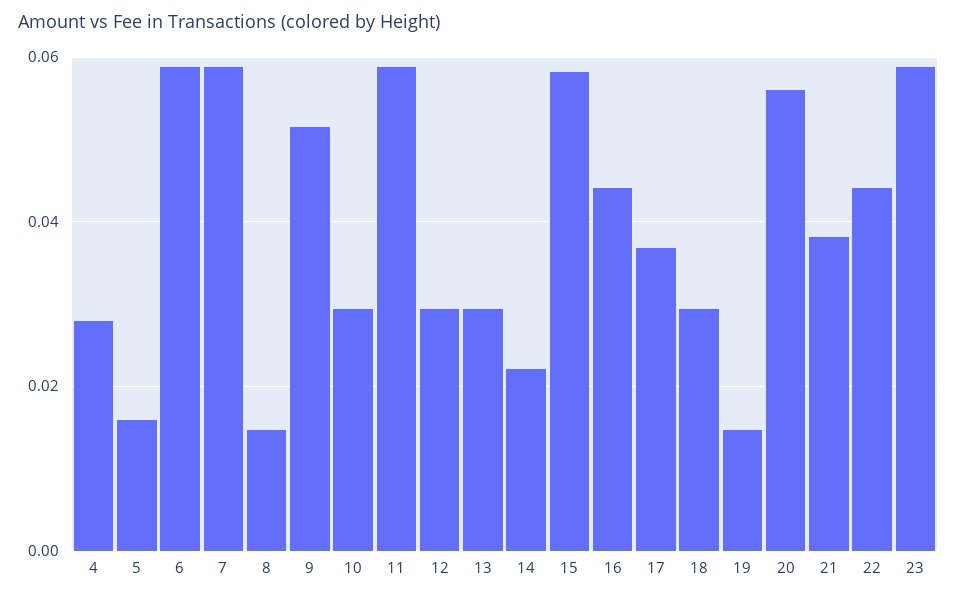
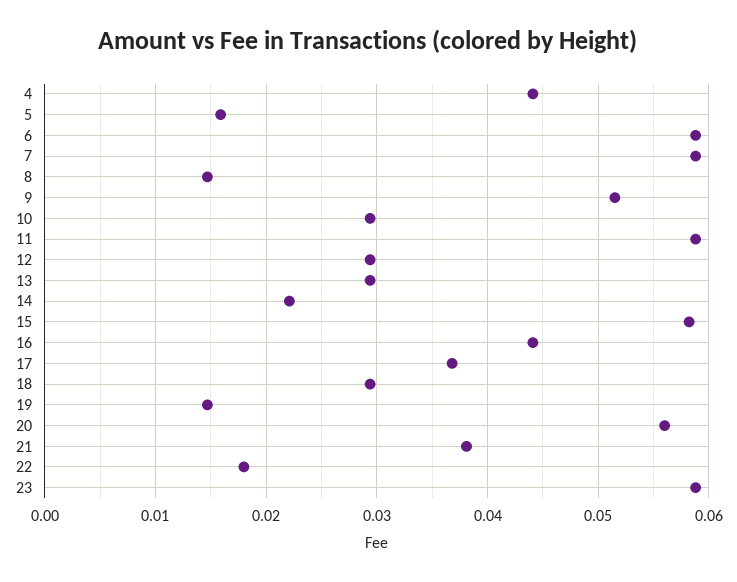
  {
-   "4": 0.028,
+   "4": 0.044,
    "5": 0.016,
    "6": 0.059,
    "7": 0.059,
    "8": 0.015,
    "9": 0.052,
    "10": 0.029,
    "11": 0.059,
    "12": 0.029,
    "13": 0.029,
    "14": 0.022,
    "15": 0.058,
    "16": 0.044,
    "17": 0.037,
    "18": 0.029,
    "19": 0.015,
    "20": 0.056,
    "21": 0.038,
-   "22": 0.044,
+   "22": 0.018,
    "23": 0.059
  }

